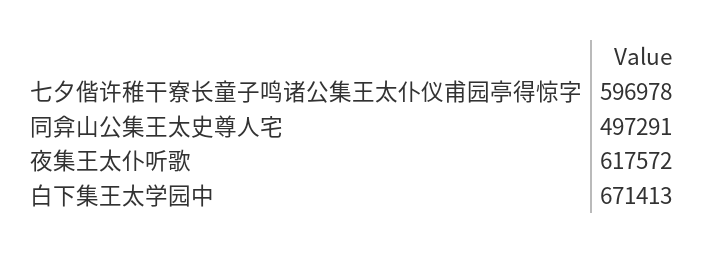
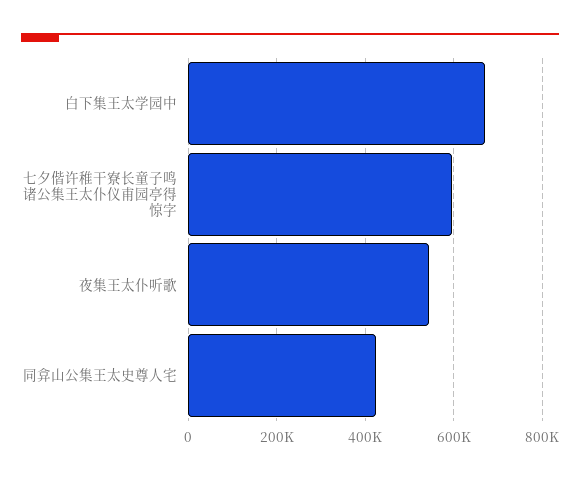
  {
    "七夕偕许稚干寮长童子鸣诸公集王太仆仪甫园亭得惊字": 596978,
-   "同弇山公集王太史尊人宅": 497291,
+   "同弇山公集王太史尊人宅": 420000,
-   "夜集王太仆听歌": 617572,
+   "夜集王太仆听歌": 540000,
    "白下集王太学园中": 671413
  }

